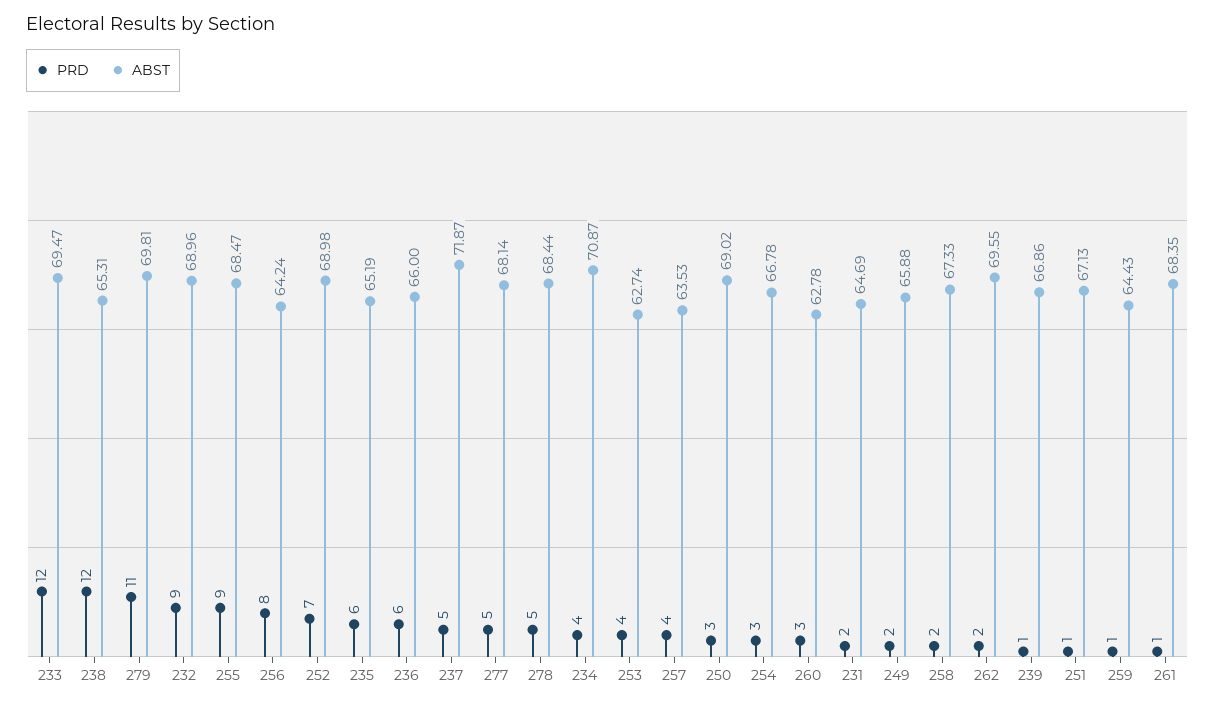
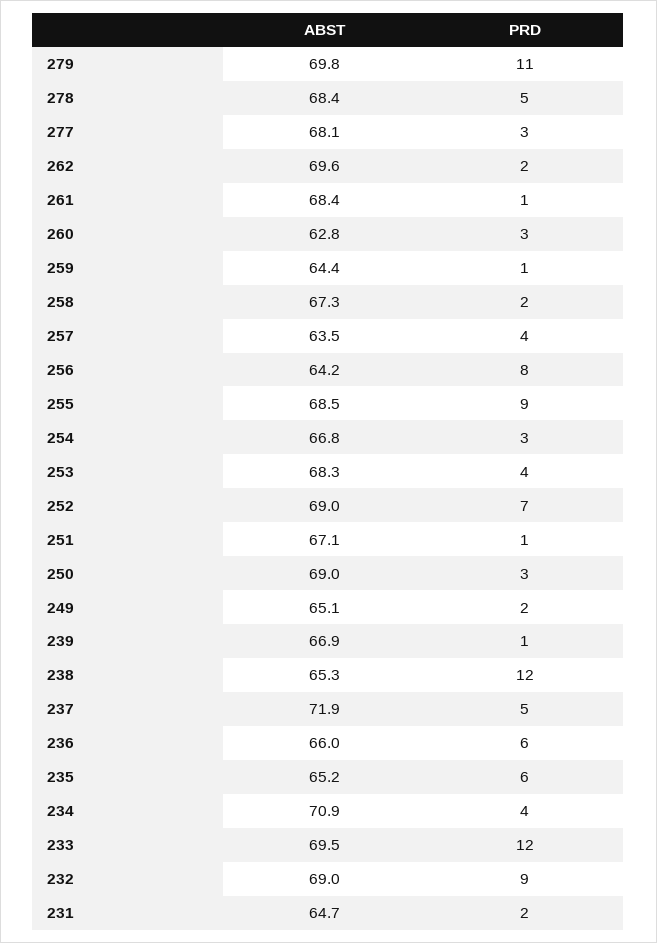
  {
    "PRD": {
      "233": 12,
      "238": 12,
      "279": 11,
      "232": 9,
      "255": 9,
      "256": 8,
      "252": 7,
      "235": 6,
      "236": 6,
      "237": 5,
-     "277": 5,
+     "277": 3,
      "278": 5,
      "234": 4,
      "253": 4,
      "257": 4,
      "250": 3,
      "254": 3,
      "260": 3,
      "231": 2,
      "249": 2,
      "258": 2,
      "262": 2,
      "239": 1,
      "251": 1,
      "259": 1,
      "261": 1
    },
    "ABST": {
      "233": 69.47,
      "238": 65.31,
      "279": 69.81,
      "232": 68.96,
      "255": 68.47,
      "256": 64.24,
      "252": 68.98,
      "235": 65.19,
      "236": 66,
      "237": 71.87,
      "277": 68.14,
      "278": 68.44,
      "234": 70.87,
-     "253": 62.74,
+     "253": 68.3,
      "257": 63.53,
      "250": 69.02,
      "254": 66.78,
      "260": 62.78,
      "231": 64.69,
-     "249": 65.88,
+     "249": 65.1,
      "258": 67.33,
      "262": 69.55,
      "239": 66.86,
      "251": 67.13,
      "259": 64.43,
      "261": 68.35
    }
  }

